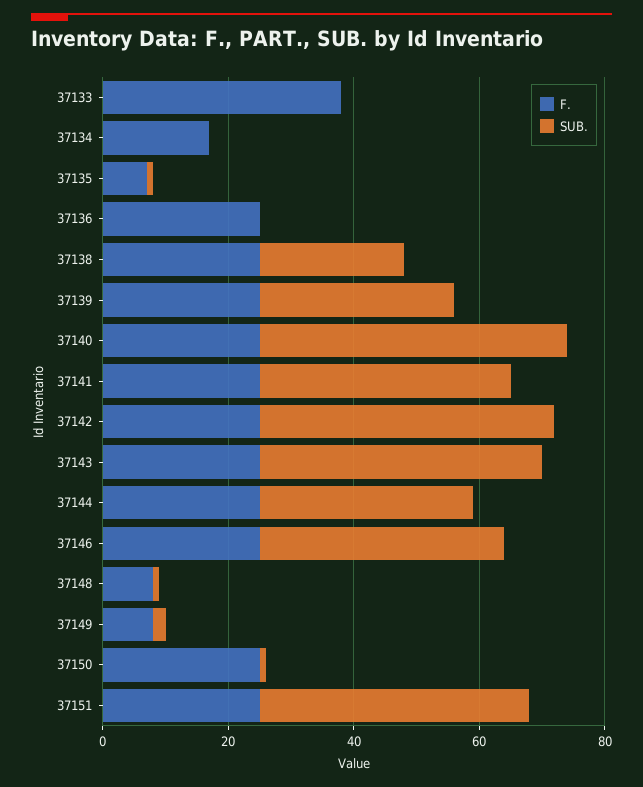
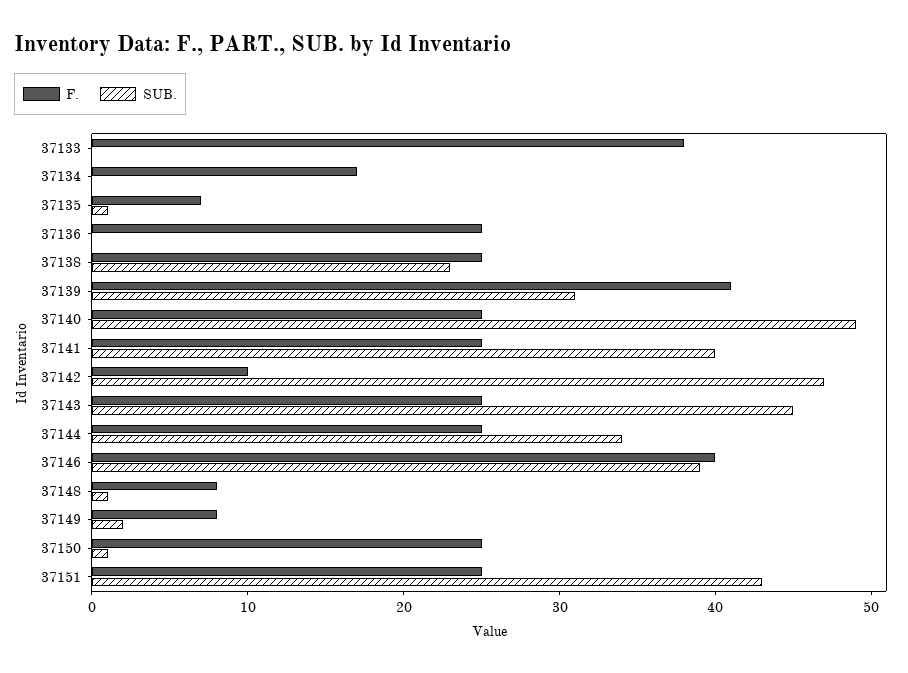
  {
    "F.": {
      "37133": 38,
      "37134": 17,
      "37135": 7,
      "37136": 25,
      "37138": 25,
-     "37139": 25,
+     "37139": 41,
      "37140": 25,
      "37141": 25,
-     "37142": 25,
+     "37142": 10,
      "37143": 25,
      "37144": 25,
-     "37146": 25,
+     "37146": 40,
      "37148": 8,
      "37149": 8,
      "37150": 25,
      "37151": 25
    },
    "SUB.": {
      "37133": 0,
      "37134": 0,
      "37135": 1,
      "37136": 0,
      "37138": 23,
      "37139": 31,
      "37140": 49,
      "37141": 40,
      "37142": 47,
      "37143": 45,
      "37144": 34,
      "37146": 39,
      "37148": 1,
      "37149": 2,
      "37150": 1,
      "37151": 43
    }
  }

